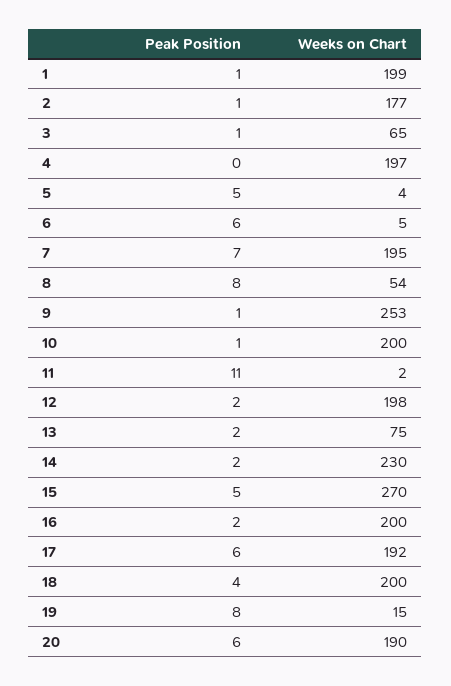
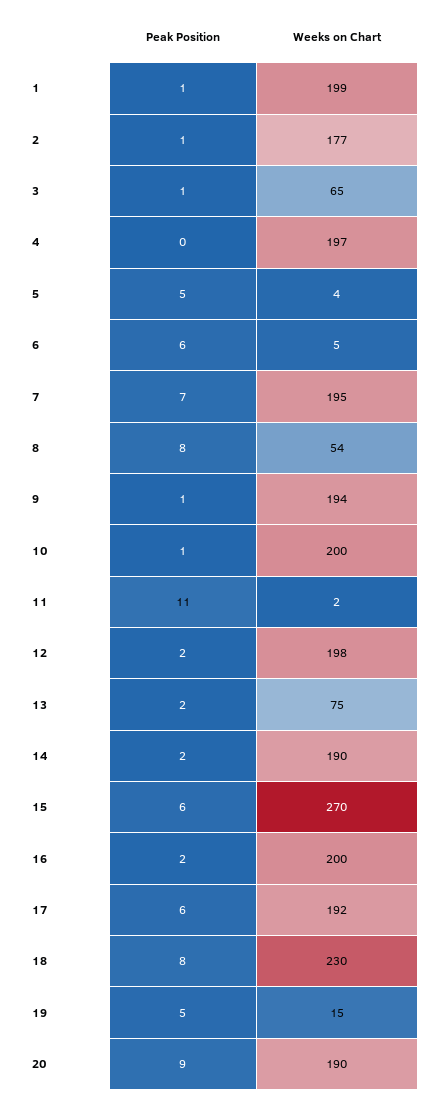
  {
    "Peak Position": {
      "1": 1,
      "2": 1,
      "3": 1,
      "4": 0,
      "5": 5,
      "6": 6,
      "7": 7,
      "8": 8,
      "9": 1,
      "10": 1,
      "11": 11,
      "12": 2,
      "13": 2,
      "14": 2,
-     "15": 5,
+     "15": 6,
      "16": 2,
      "17": 6,
-     "18": 4,
+     "18": 8,
-     "19": 8,
+     "19": 5,
-     "20": 6
+     "20": 9
    },
    "Weeks on Chart": {
      "1": 199,
      "2": 177,
      "3": 65,
      "4": 197,
      "5": 4,
      "6": 5,
      "7": 195,
      "8": 54,
-     "9": 253,
+     "9": 194,
      "10": 200,
      "11": 2,
      "12": 198,
      "13": 75,
-     "14": 230,
+     "14": 190,
      "15": 270,
      "16": 200,
      "17": 192,
-     "18": 200,
+     "18": 230,
      "19": 15,
      "20": 190
    }
  }

